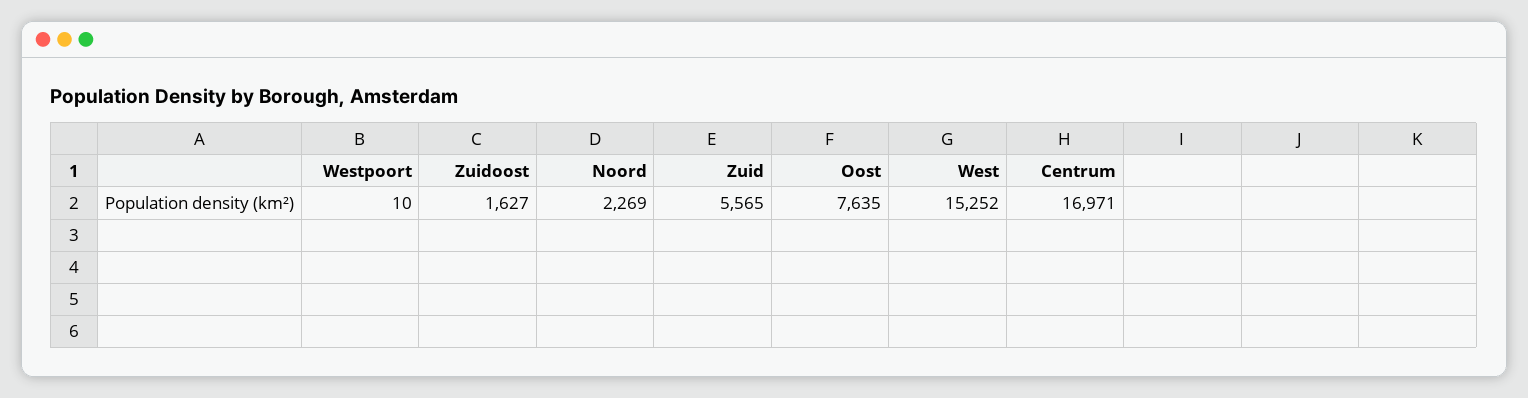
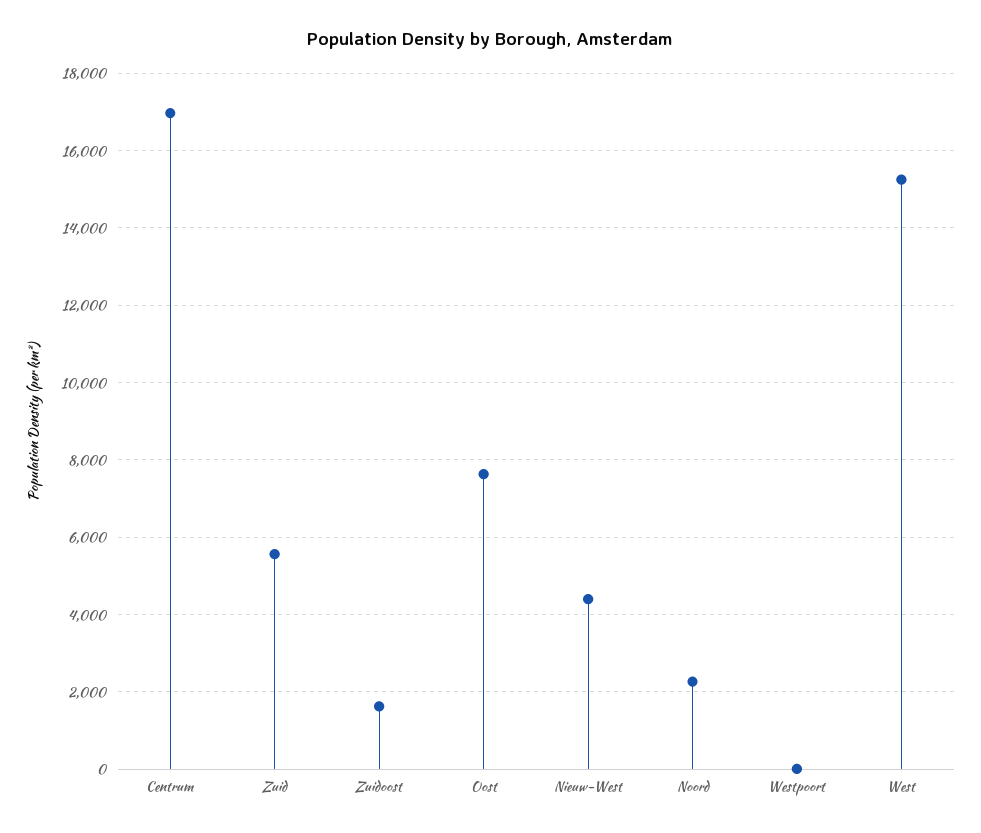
  {
    "Westpoort": 10,
    "Zuidoost": 1627,
    "Noord": 2269,
    "Zuid": 5565,
    "Oost": 7635,
    "West": 15252,
-   "Centrum": 16971
+   "Centrum": 16971,
+   "Nieuw-West": 4400
  }

